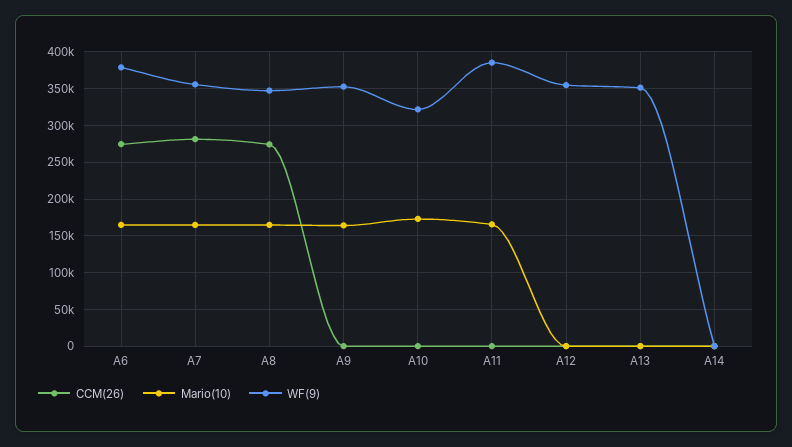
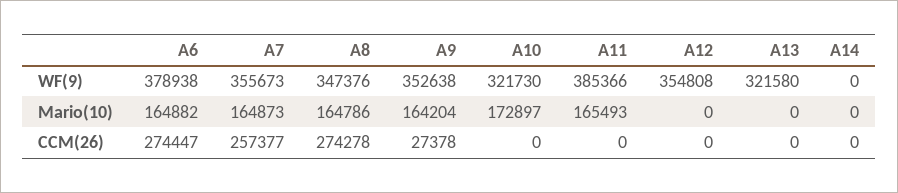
  {
    "CCM(26)": {
      "A6": 274447,
-     "A7": 280000,
+     "A7": 257377,
      "A8": 274278,
-     "A9": 0,
+     "A9": 27378,
      "A10": 0,
      "A11": 0,
      "A12": 0,
      "A13": 0,
      "A14": 0
    },
    "Mario(10)": {
      "A6": 164882,
      "A7": 164873,
      "A8": 164786,
      "A9": 164204,
      "A10": 172897,
      "A11": 165493,
      "A12": 0,
      "A13": 0,
      "A14": 0
    },
    "WF(9)": {
      "A6": 378938,
      "A7": 355673,
      "A8": 347376,
      "A9": 352638,
      "A10": 321730,
      "A11": 385366,
      "A12": 354808,
-     "A13": 350000,
+     "A13": 321580,
      "A14": 0
    }
  }

